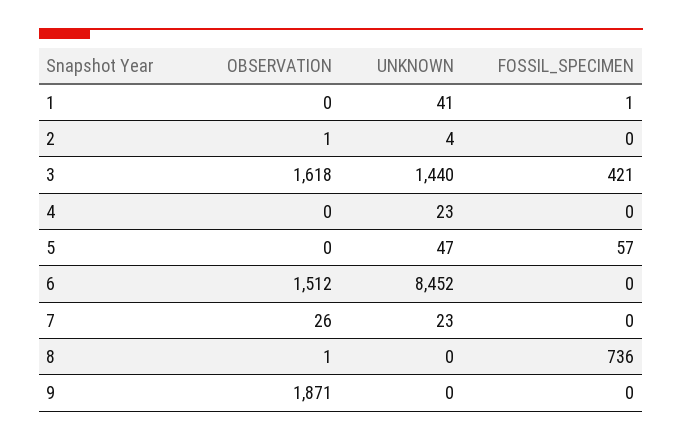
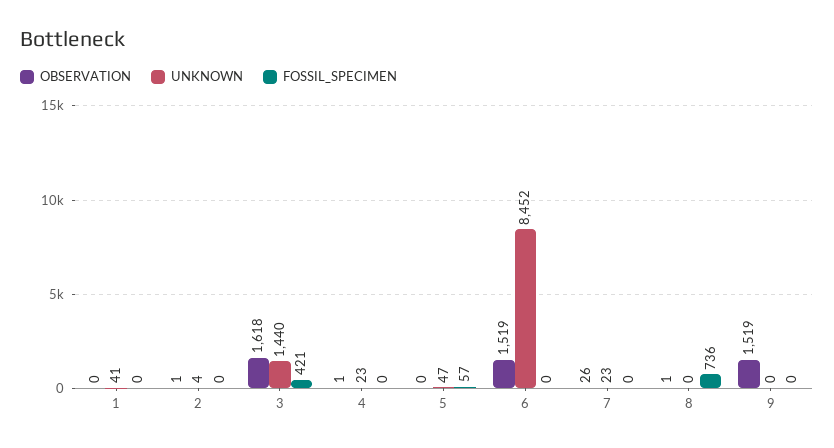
  {
    "OBSERVATION": {
      "1": 0,
      "2": 1,
      "3": 1618,
-     "4": 0,
+     "4": 1,
      "5": 0,
-     "6": 1512,
+     "6": 1519,
      "7": 26,
      "8": 1,
-     "9": 1871
+     "9": 1519
    },
    "UNKNOWN": {
      "1": 41,
      "2": 4,
      "3": 1440,
      "4": 23,
      "5": 47,
      "6": 8452,
      "7": 23,
      "8": 0,
      "9": 0
    },
    "FOSSIL_SPECIMEN": {
-     "1": 1,
+     "1": 0,
      "2": 0,
      "3": 421,
      "4": 0,
      "5": 57,
      "6": 0,
      "7": 0,
      "8": 736,
      "9": 0
    }
  }

